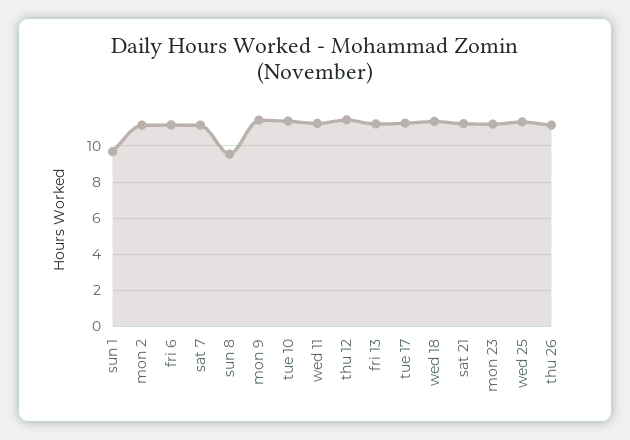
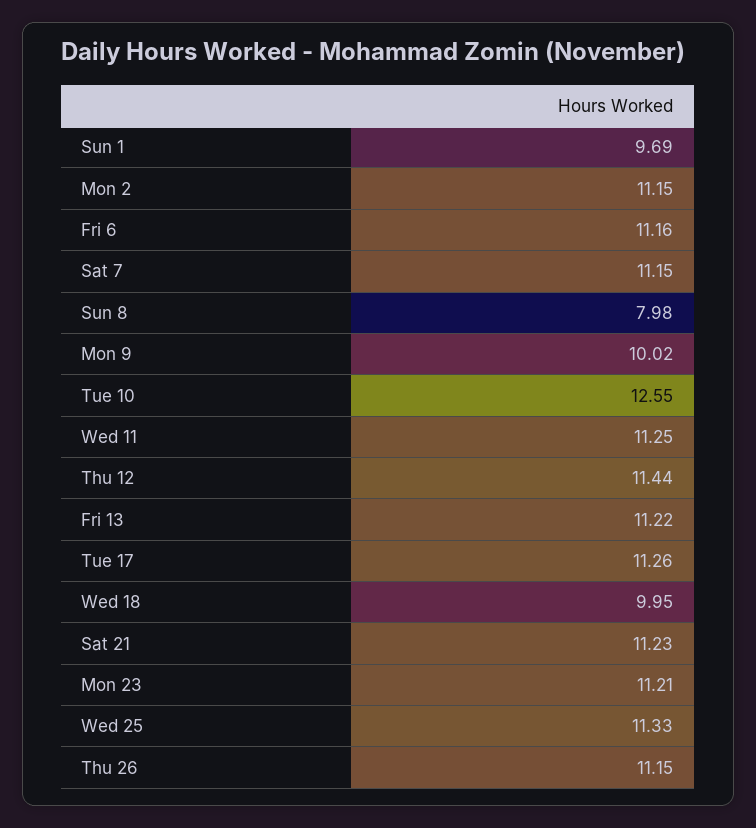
  {
    "sun 1": 9.69,
    "mon 2": 11.15,
    "fri 6": 11.16,
    "sat 7": 11.15,
-   "sun 8": 9.5,
+   "sun 8": 7.98,
-   "mon 9": 11.5,
+   "mon 9": 10.02,
-   "tue 10": 11.5,
+   "tue 10": 12.55,
    "wed 11": 11.25,
    "thu 12": 11.44,
    "fri 13": 11.22,
    "tue 17": 11.26,
-   "wed 18": 11.5,
+   "wed 18": 9.95,
    "sat 21": 11.23,
    "mon 23": 11.21,
    "wed 25": 11.33,
    "thu 26": 11.15
  }

